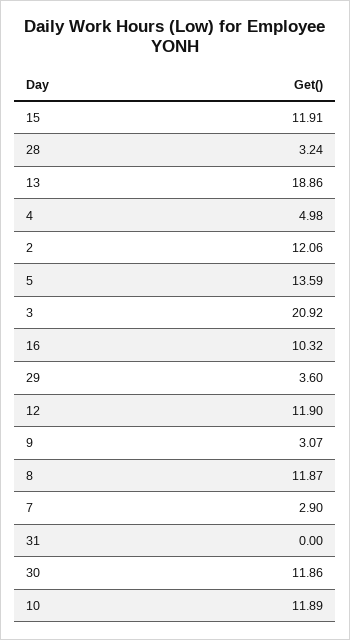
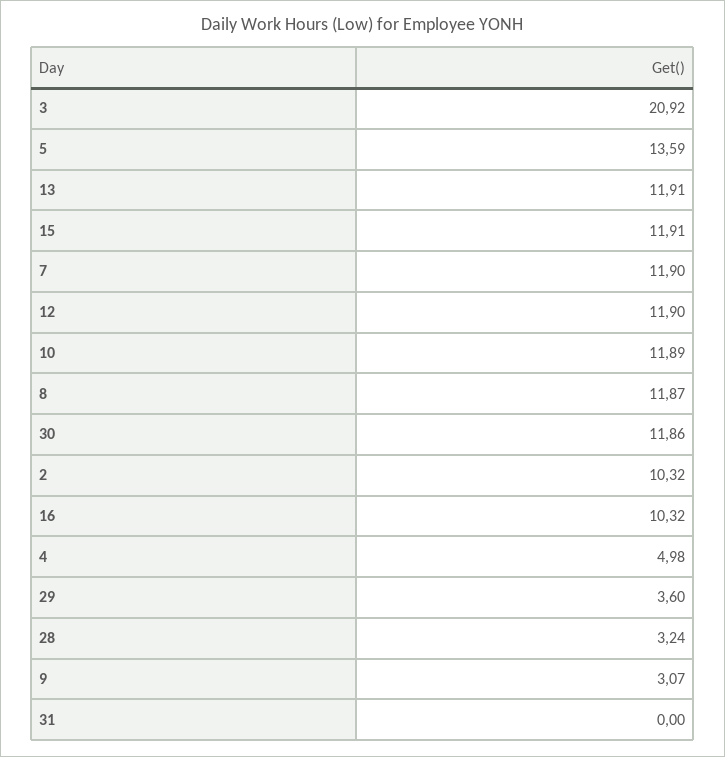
  {
    "15": 11.91,
    "28": 3.24,
-   "13": 18.86,
+   "13": 11.91,
    "4": 4.98,
-   "2": 12.06,
+   "2": 10.32,
    "5": 13.59,
    "3": 20.92,
    "16": 10.32,
    "29": 3.6,
    "12": 11.9,
    "9": 3.07,
    "8": 11.87,
-   "7": 2.9,
+   "7": 11.9,
    "31": 0,
    "30": 11.86,
    "10": 11.89
  }

